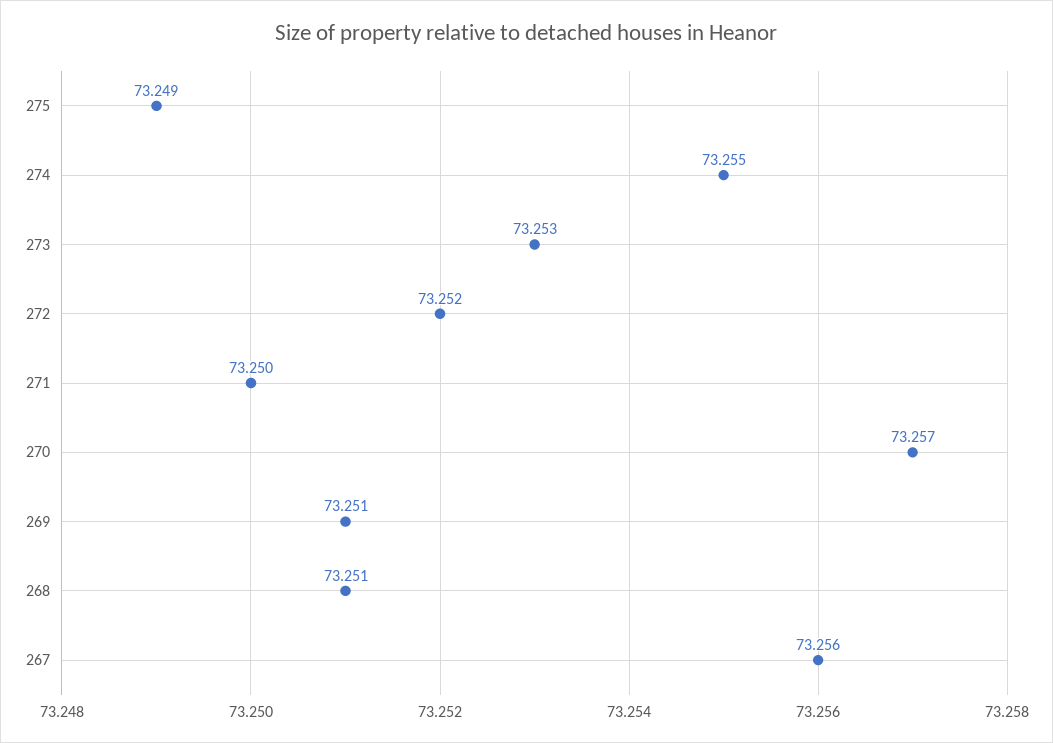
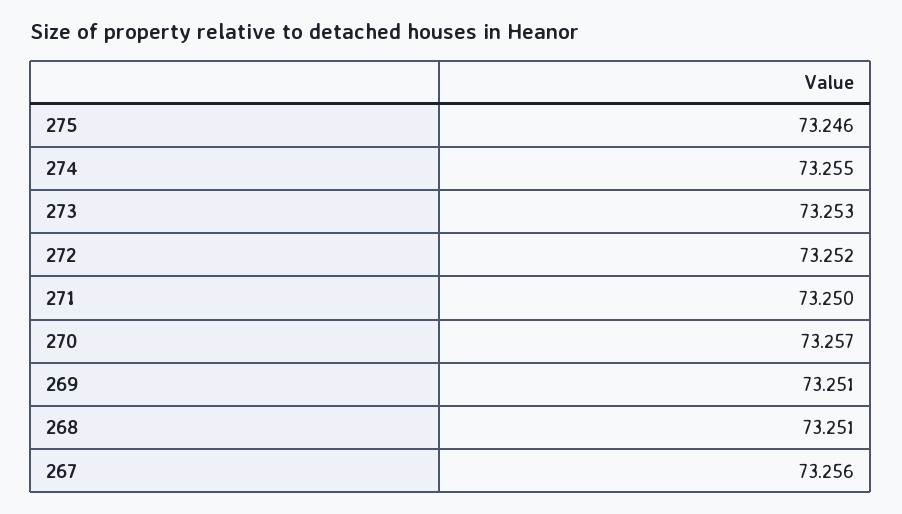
  {
-   "275": 73.249,
+   "275": 73.246,
    "274": 73.255,
    "273": 73.253,
    "272": 73.252,
    "271": 73.25,
    "270": 73.257,
    "269": 73.251,
    "268": 73.251,
    "267": 73.256
  }

